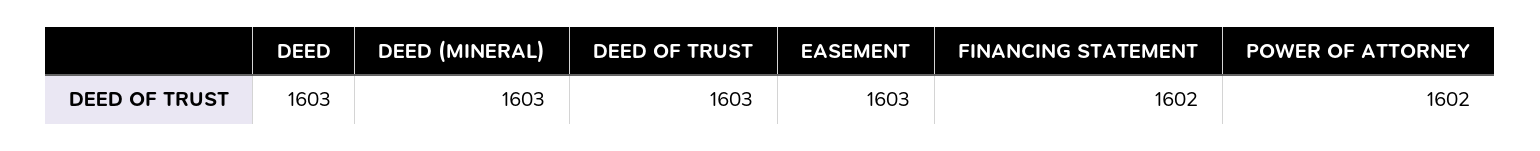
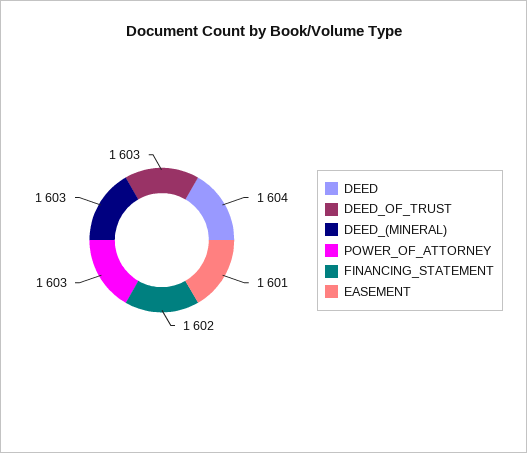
  {
-   "DEED": 1603,
+   "DEED": 1604,
    "DEED (MINERAL)": 1603,
    "DEED OF TRUST": 1603,
-   "EASEMENT": 1603,
+   "EASEMENT": 1601,
    "FINANCING STATEMENT": 1602,
-   "POWER OF ATTORNEY": 1602
+   "POWER OF ATTORNEY": 1603
  }

